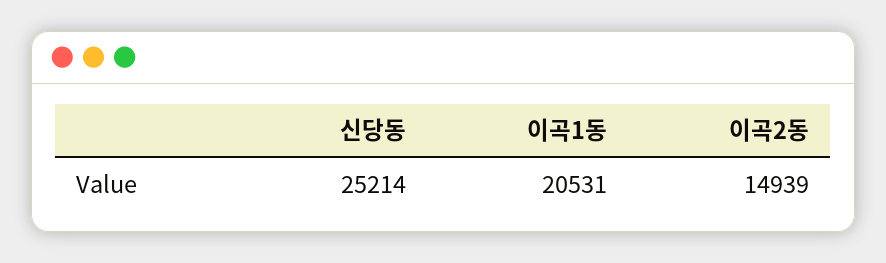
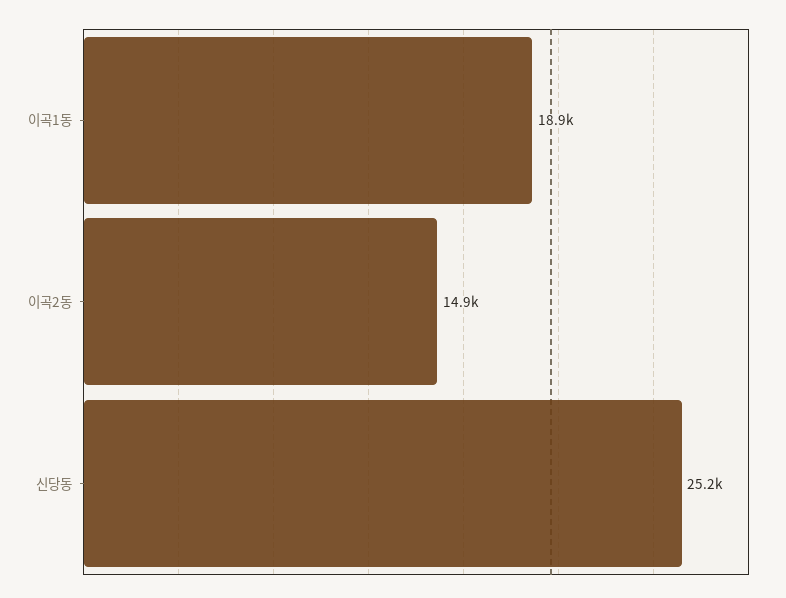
  {
    "신당동": 25214,
-   "이곡1동": 20531,
+   "이곡1동": 18900,
    "이곡2동": 14939
  }

